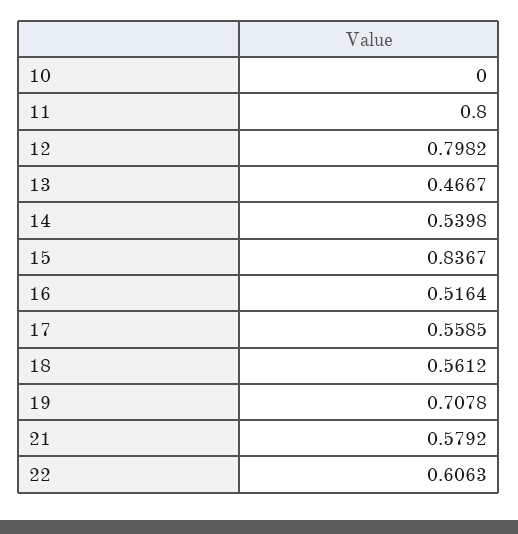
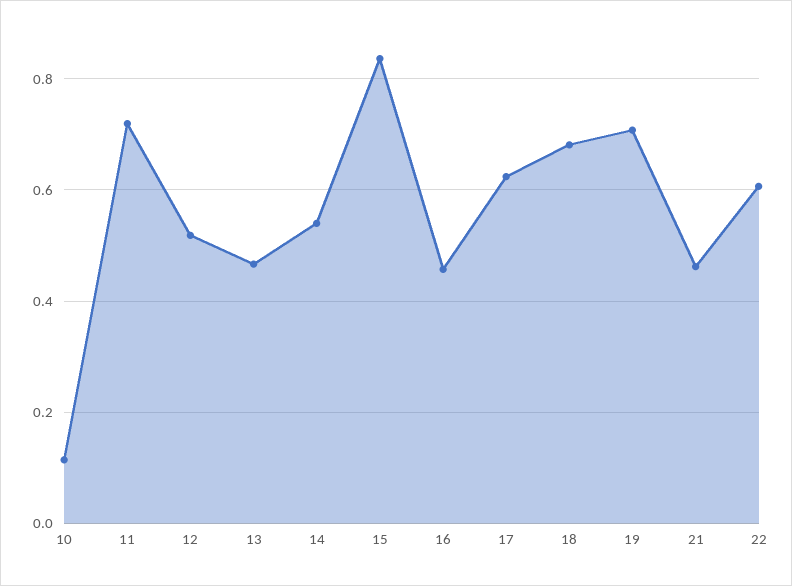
  {
-   "10": 0,
+   "10": 0.12,
-   "11": 0.8,
+   "11": 0.72,
-   "12": 0.7982,
+   "12": 0.52,
    "13": 0.4667,
    "14": 0.5398,
    "15": 0.8367,
-   "16": 0.5164,
+   "16": 0.46,
-   "17": 0.5585,
+   "17": 0.62,
-   "18": 0.5612,
+   "18": 0.68,
    "19": 0.7078,
-   "21": 0.5792,
+   "21": 0.46,
    "22": 0.6063
  }

